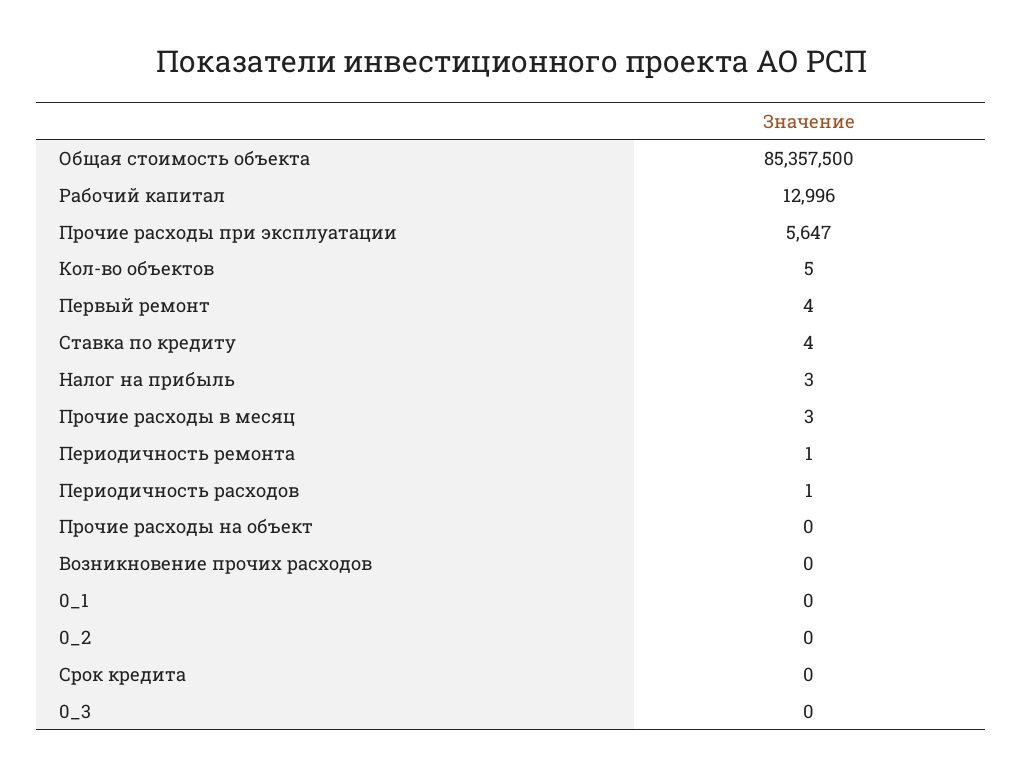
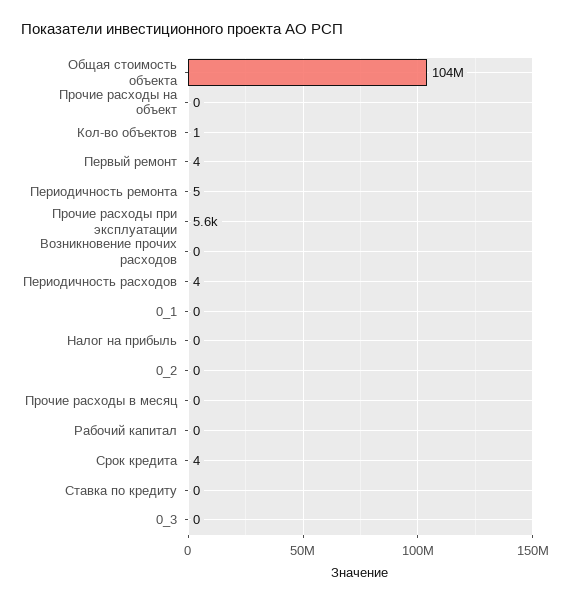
  {
-   "Общая стоимость объекта": 85357500,
+   "Общая стоимость объекта": 104000000,
-   "Рабочий капитал": 12996,
+   "Рабочий капитал": 0,
    "Прочие расходы при эксплуатации": 5647,
-   "Кол-во объектов": 5,
+   "Кол-во объектов": 1,
    "Первый ремонт": 4,
-   "Ставка по кредиту": 4,
+   "Ставка по кредиту": 0,
-   "Налог на прибыль": 3,
+   "Налог на прибыль": 0,
-   "Прочие расходы в месяц": 3,
+   "Прочие расходы в месяц": 0,
-   "Периодичность ремонта": 1,
+   "Периодичность ремонта": 5,
-   "Периодичность расходов": 1,
+   "Периодичность расходов": 4,
    "Прочие расходы на объект": 0,
    "Возникновение прочих расходов": 0,
    "0_1": 0,
    "0_2": 0,
-   "Срок кредита": 0,
+   "Срок кредита": 4,
    "0_3": 0
  }

